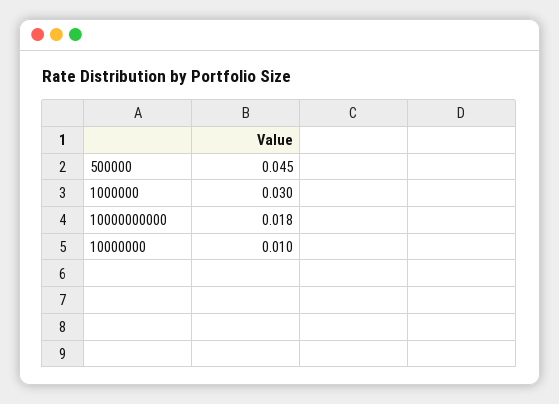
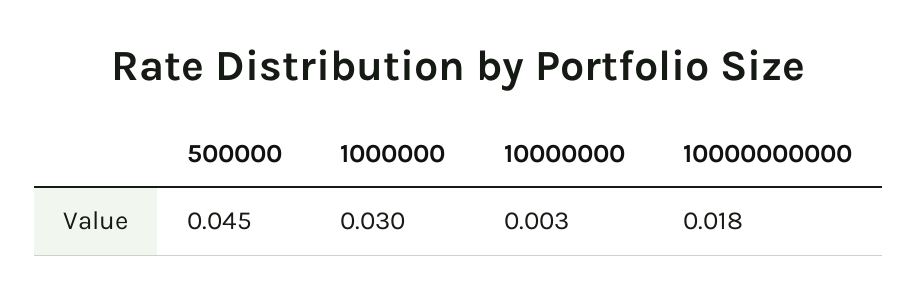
  {
    "500000": 0.045,
    "1000000": 0.03,
    "10000000000": 0.018,
-   "10000000": 0.01
+   "10000000": 0.003
  }

